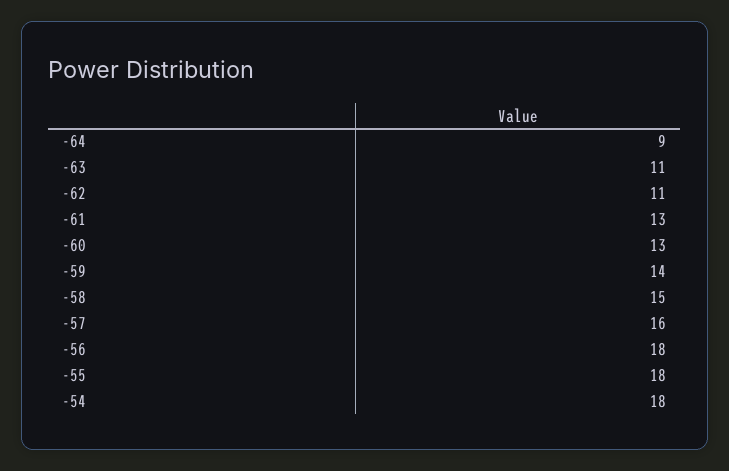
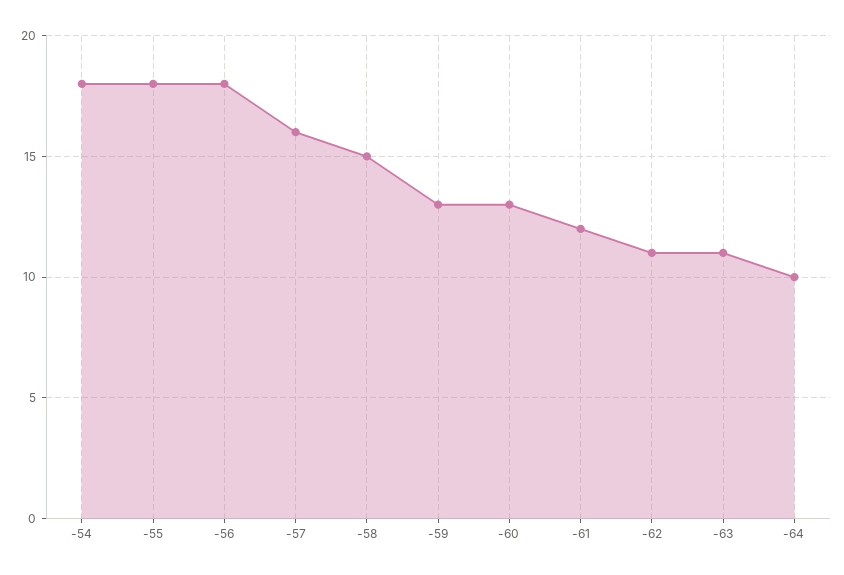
  {
-   "-64": 9,
+   "-64": 10,
    "-63": 11,
    "-62": 11,
-   "-61": 13,
+   "-61": 12,
    "-60": 13,
-   "-59": 14,
+   "-59": 13,
    "-58": 15,
    "-57": 16,
    "-56": 18,
    "-55": 18,
    "-54": 18
  }

